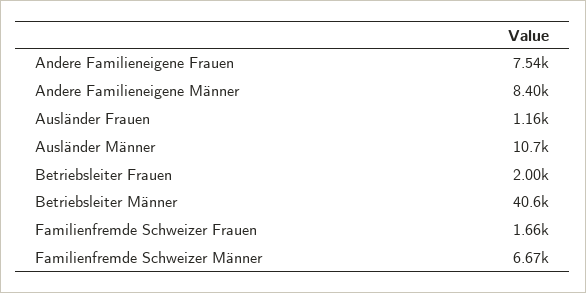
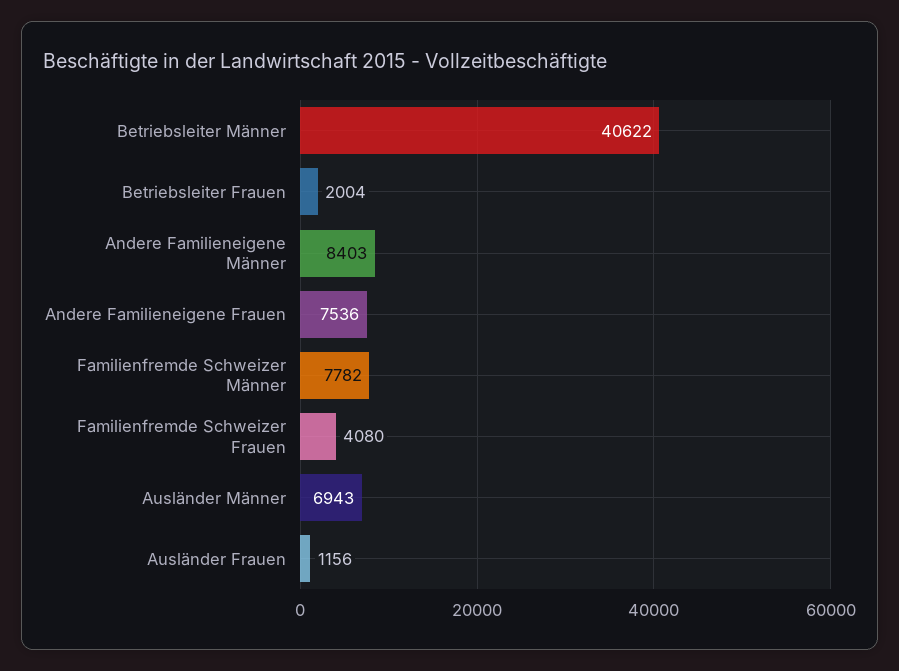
  {
    "Andere Familieneigene Frauen": 7536,
    "Andere Familieneigene Männer": 8403,
    "Ausländer Frauen": 1156,
-   "Ausländer Männer": 10700,
+   "Ausländer Männer": 6943,
    "Betriebsleiter Frauen": 2004,
    "Betriebsleiter Männer": 40622,
-   "Familienfremde Schweizer Frauen": 1660,
+   "Familienfremde Schweizer Frauen": 4080,
-   "Familienfremde Schweizer Männer": 6670
+   "Familienfremde Schweizer Männer": 7782
  }

